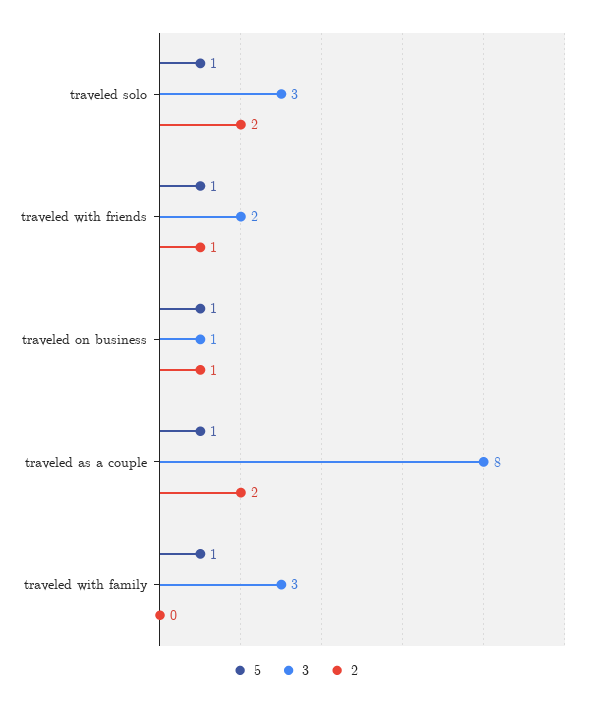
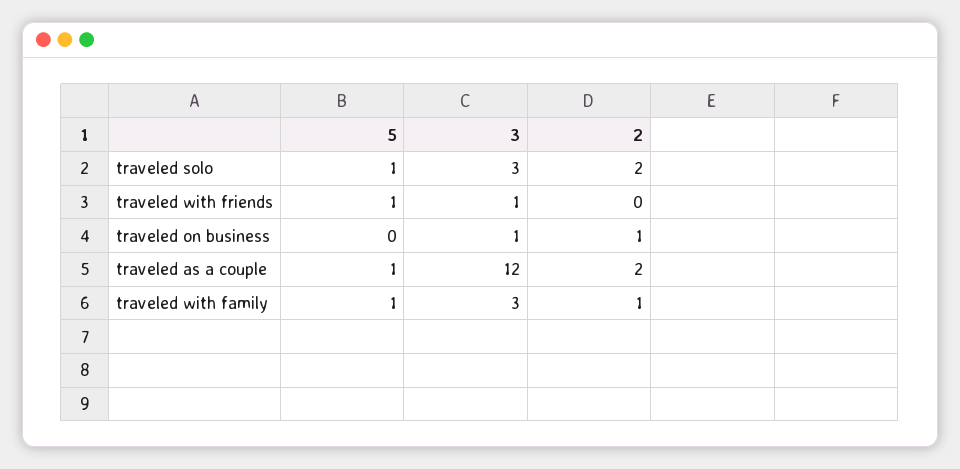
  {
    "5": {
      "traveled solo": 1,
      "traveled with friends": 1,
-     "traveled on business": 1,
+     "traveled on business": 0,
      "traveled as a couple": 1,
      "traveled with family": 1
    },
    "3": {
      "traveled solo": 3,
-     "traveled with friends": 2,
+     "traveled with friends": 1,
      "traveled on business": 1,
-     "traveled as a couple": 8,
+     "traveled as a couple": 12,
      "traveled with family": 3
    },
    "2": {
      "traveled solo": 2,
-     "traveled with friends": 1,
+     "traveled with friends": 0,
      "traveled on business": 1,
      "traveled as a couple": 2,
-     "traveled with family": 0
+     "traveled with family": 1
    }
  }

